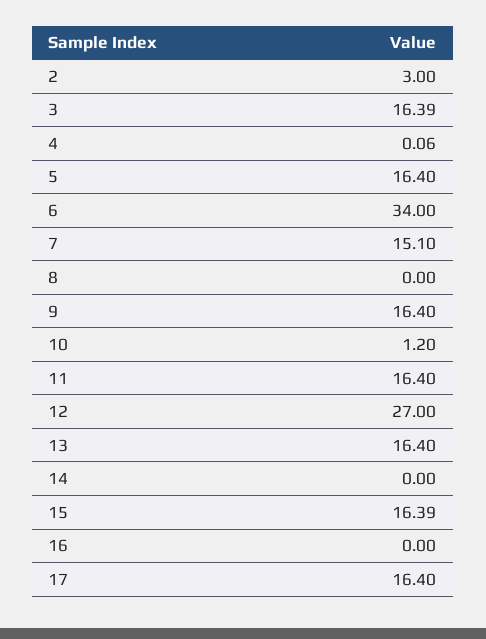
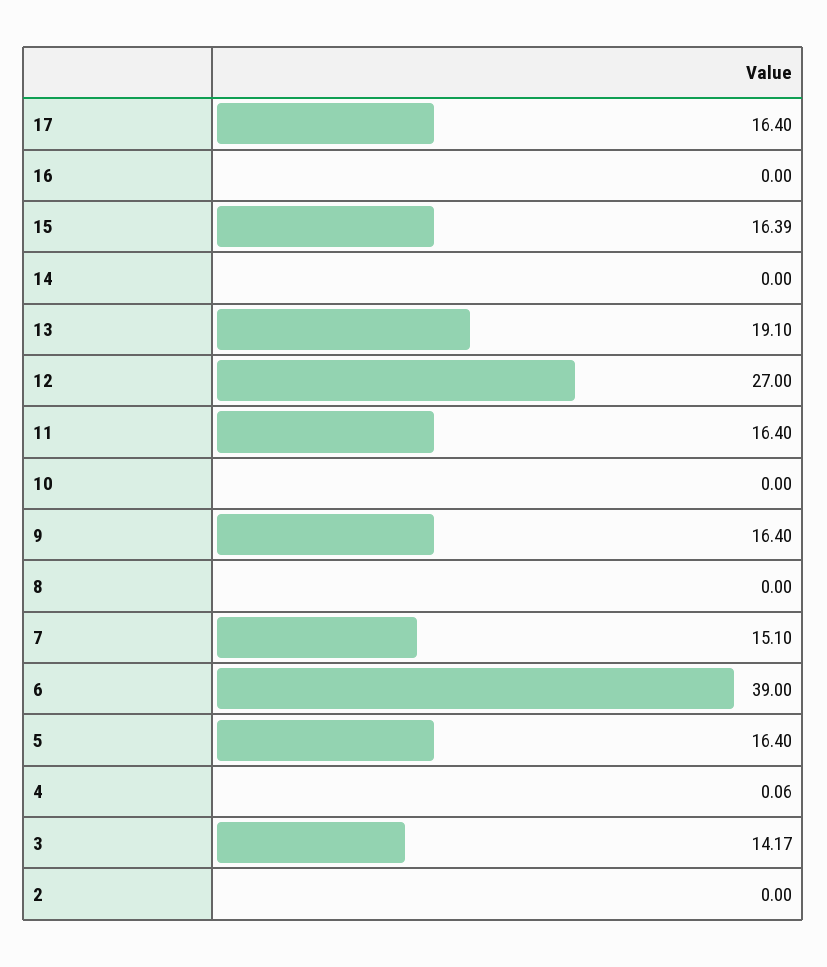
  {
-   "2": 3,
+   "2": 0,
-   "3": 16.39,
+   "3": 14.17,
    "4": 0.06,
    "5": 16.4,
-   "6": 34,
+   "6": 39,
    "7": 15.1,
    "8": 0,
    "9": 16.4,
-   "10": 1.2,
+   "10": 0,
    "11": 16.4,
    "12": 27,
-   "13": 16.4,
+   "13": 19.1,
    "14": 0,
    "15": 16.39,
    "16": 0,
    "17": 16.4
  }

